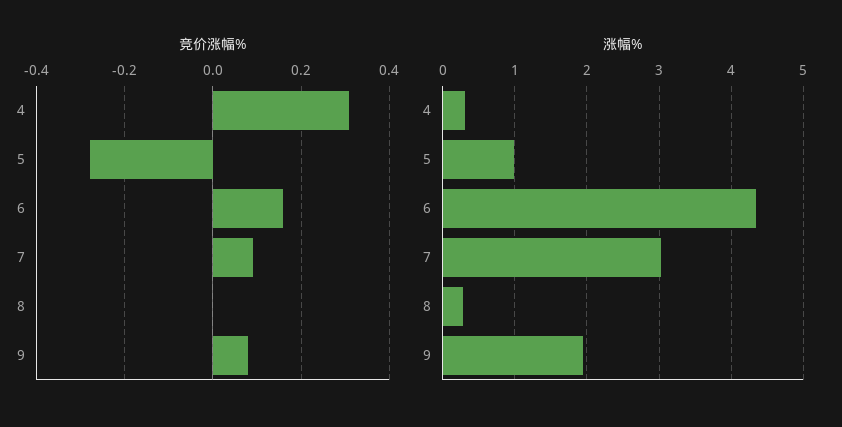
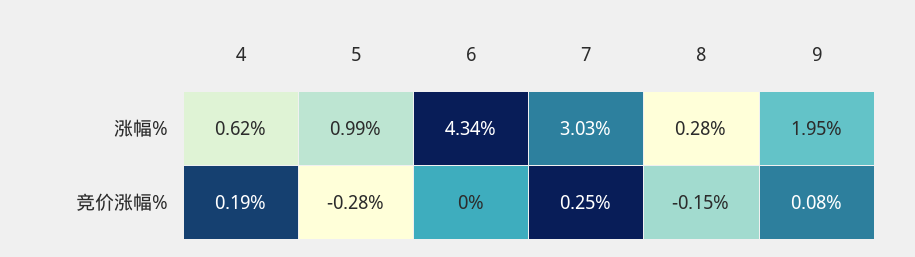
  {
    "竞价涨幅%": {
-     "4": 0.3,
+     "4": 0.19,
      "5": -0.28,
-     "6": 0.15,
+     "6": 0,
-     "7": 0.1,
+     "7": 0.25,
-     "8": 0,
+     "8": -0.15,
      "9": 0.08
    },
    "涨幅%": {
-     "4": 0.3,
+     "4": 0.62,
      "5": 0.99,
      "6": 4.34,
      "7": 3.03,
      "8": 0.28,
      "9": 1.95
    }
  }

